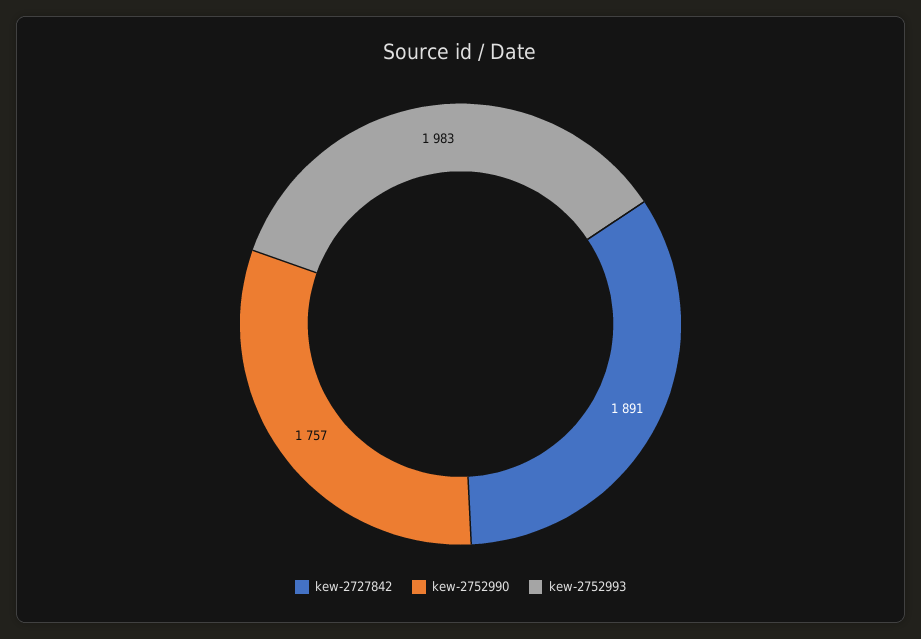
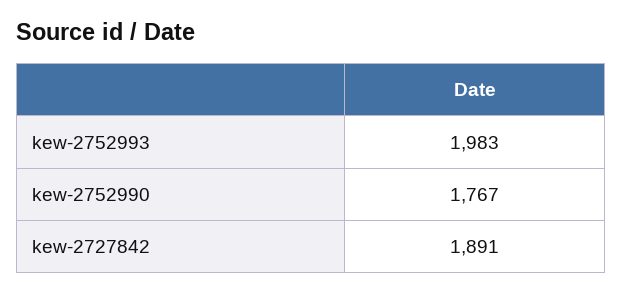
  {
    "kew-2727842": 1891,
-   "kew-2752990": 1757,
+   "kew-2752990": 1767,
    "kew-2752993": 1983
  }

